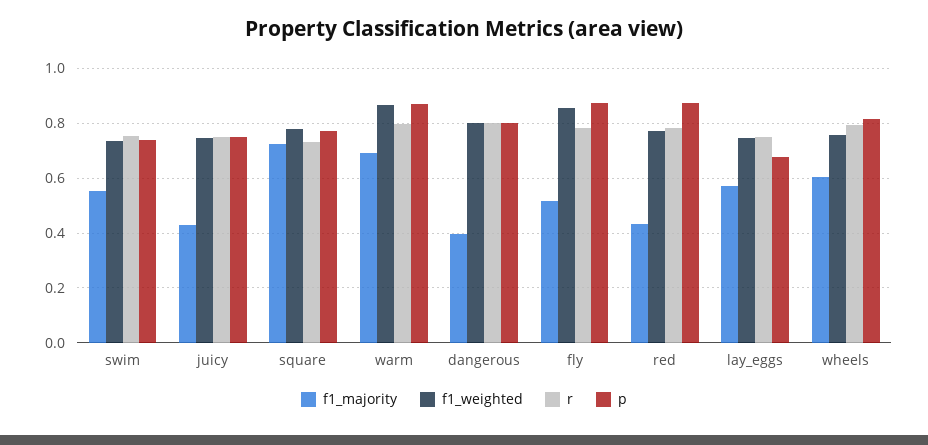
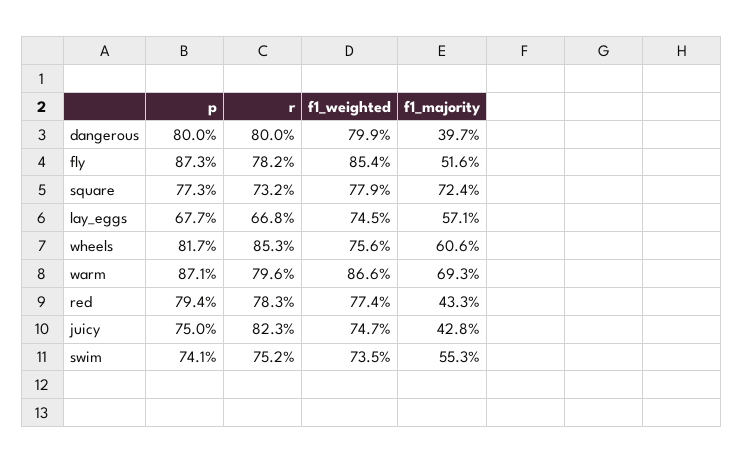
  {
    "f1_majority": {
      "swim": 0.553,
      "juicy": 0.428,
      "square": 0.724,
      "warm": 0.693,
      "dangerous": 0.397,
      "fly": 0.516,
      "red": 0.433,
      "lay_eggs": 0.571,
      "wheels": 0.606
    },
    "f1_weighted": {
      "swim": 0.735,
      "juicy": 0.747,
      "square": 0.779,
      "warm": 0.866,
      "dangerous": 0.799,
      "fly": 0.854,
      "red": 0.774,
      "lay_eggs": 0.745,
      "wheels": 0.756
    },
    "r": {
      "swim": 0.752,
-     "juicy": 0.75,
+     "juicy": 0.823,
      "square": 0.732,
      "warm": 0.796,
      "dangerous": 0.8,
      "fly": 0.782,
      "red": 0.783,
-     "lay_eggs": 0.75,
+     "lay_eggs": 0.668,
-     "wheels": 0.8
+     "wheels": 0.853
    },
    "p": {
      "swim": 0.741,
      "juicy": 0.75,
      "square": 0.773,
      "warm": 0.871,
      "dangerous": 0.8,
      "fly": 0.873,
-     "red": 0.875,
+     "red": 0.794,
      "lay_eggs": 0.677,
      "wheels": 0.817
    }
  }

